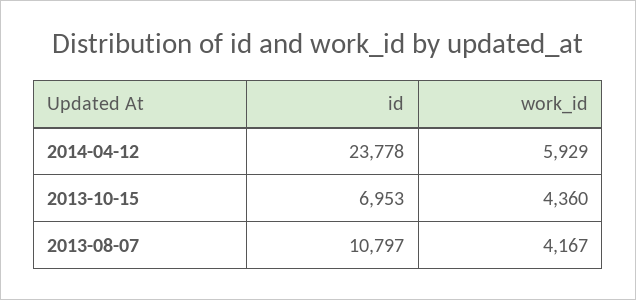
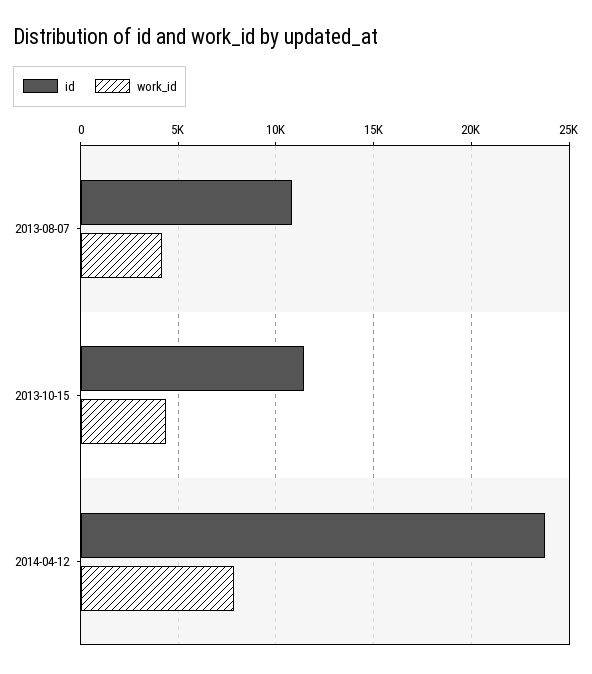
  {
    "id": {
      "2014-04-12": 23778,
-     "2013-10-15": 6953,
+     "2013-10-15": 11500,
      "2013-08-07": 10797
    },
    "work_id": {
-     "2014-04-12": 5929,
+     "2014-04-12": 8000,
      "2013-10-15": 4360,
      "2013-08-07": 4167
    }
  }

